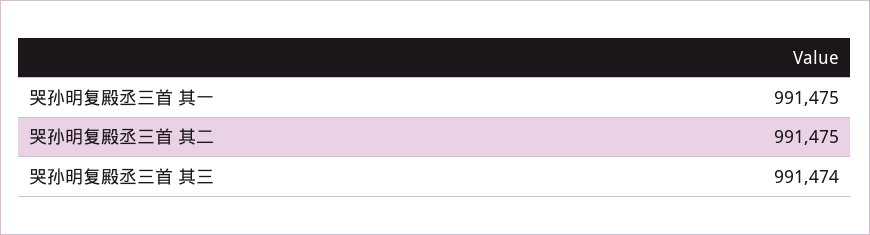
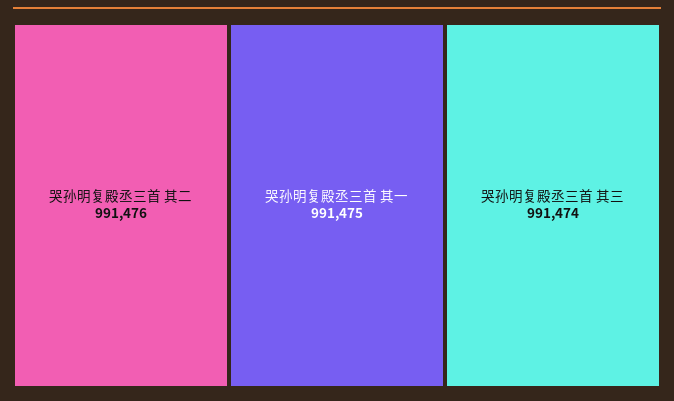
  {
    "哭孙明复殿丞三首 其一": 991475,
-   "哭孙明复殿丞三首 其二": 991475,
+   "哭孙明复殿丞三首 其二": 991476,
    "哭孙明复殿丞三首 其三": 991474
  }

